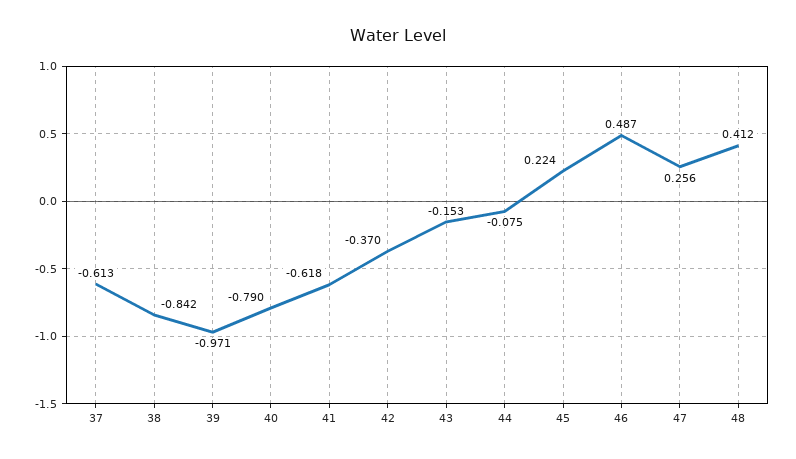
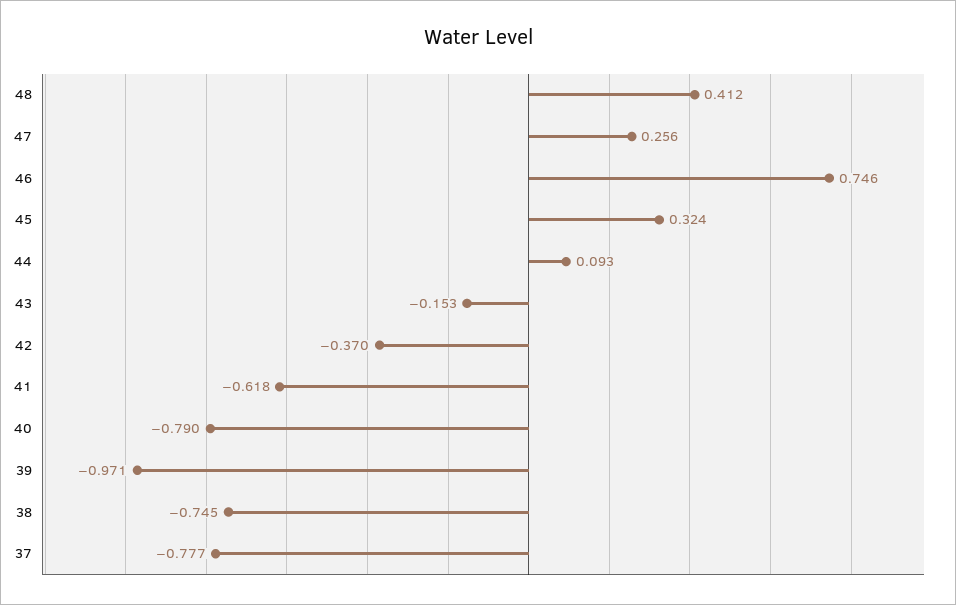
  {
-   "37": -0.613,
+   "37": -0.777,
-   "38": -0.842,
+   "38": -0.745,
    "39": -0.971,
    "40": -0.79,
    "41": -0.618,
    "42": -0.37,
    "43": -0.153,
-   "44": -0.075,
+   "44": 0.093,
-   "45": 0.224,
+   "45": 0.324,
-   "46": 0.487,
+   "46": 0.746,
    "47": 0.256,
    "48": 0.412
  }

